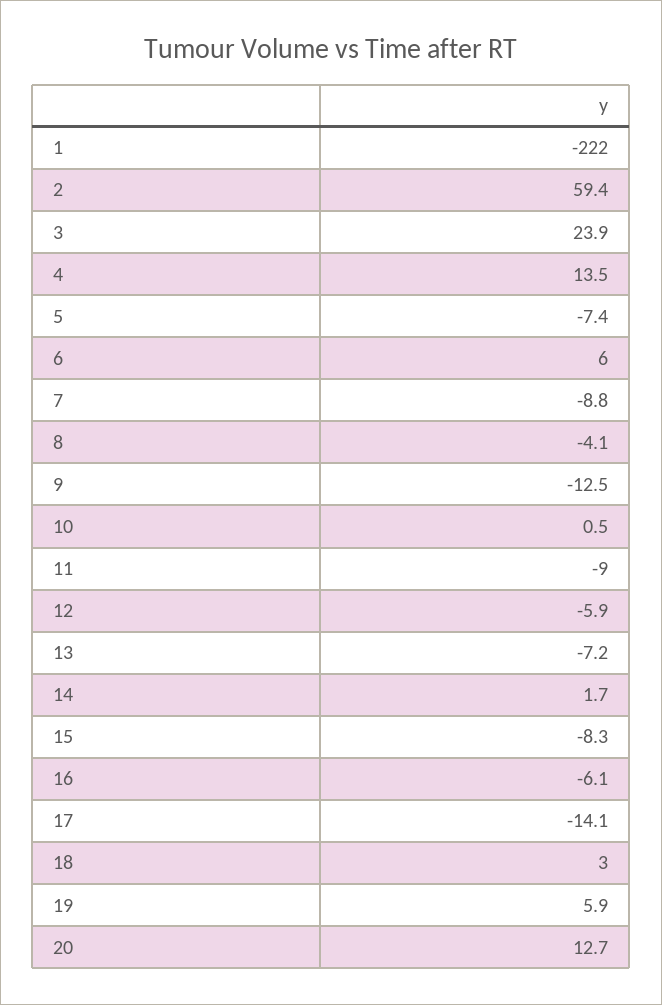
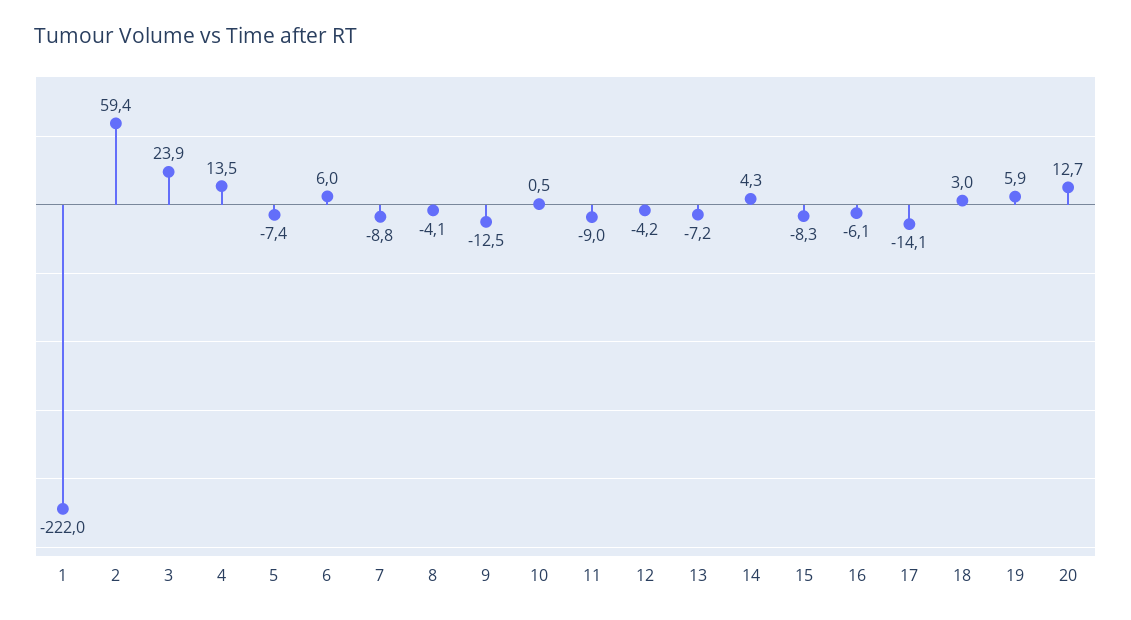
  {
    "1": -222,
    "2": 59.4,
    "3": 23.9,
    "4": 13.5,
    "5": -7.4,
    "6": 6,
    "7": -8.8,
    "8": -4.1,
    "9": -12.5,
    "10": 0.5,
    "11": -9,
-   "12": -5.9,
+   "12": -4.2,
    "13": -7.2,
-   "14": 1.7,
+   "14": 4.3,
    "15": -8.3,
    "16": -6.1,
    "17": -14.1,
    "18": 3,
    "19": 5.9,
    "20": 12.7
  }

